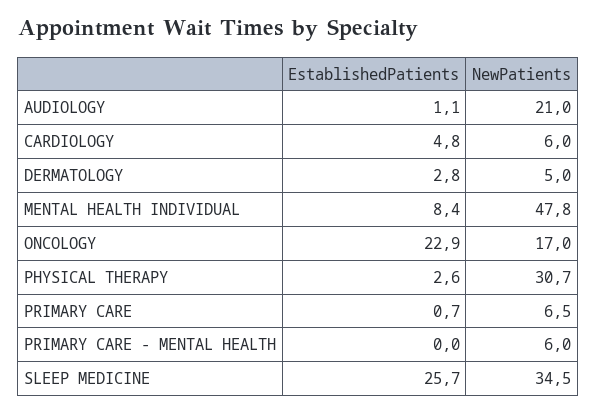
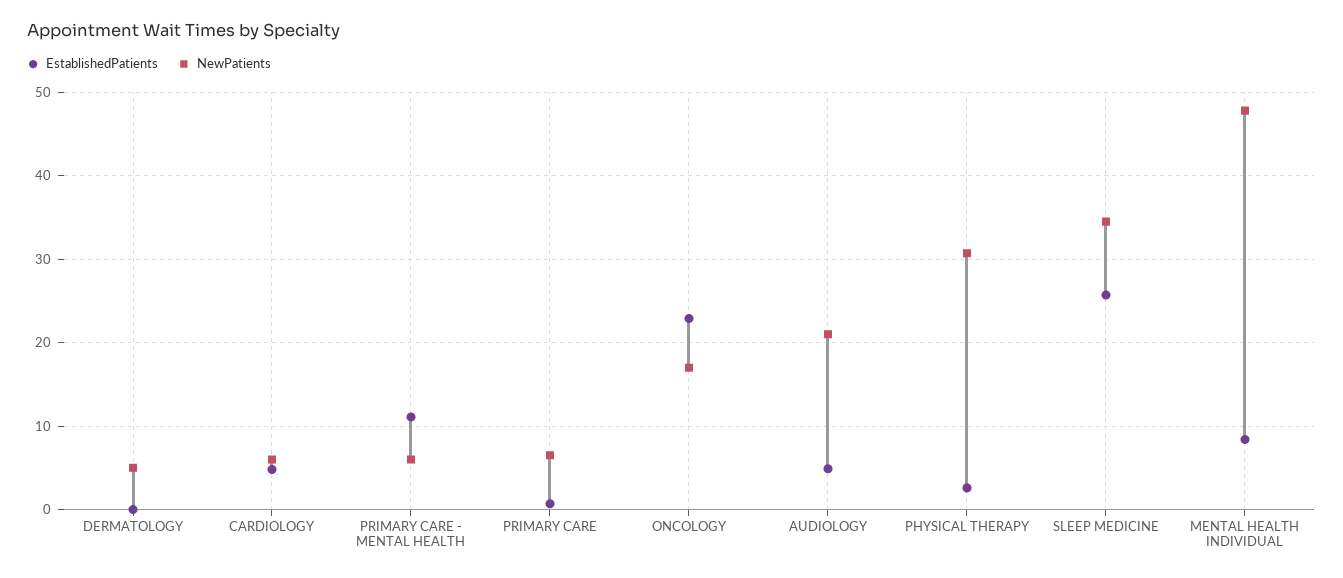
  {
    "EstablishedPatients": {
-     "AUDIOLOGY": 1.1,
+     "AUDIOLOGY": 5,
      "CARDIOLOGY": 4.8,
-     "DERMATOLOGY": 2.8,
+     "DERMATOLOGY": 0,
      "MENTAL HEALTH INDIVIDUAL": 8.4,
      "ONCOLOGY": 22.9,
      "PHYSICAL THERAPY": 2.6,
      "PRIMARY CARE": 0.7,
-     "PRIMARY CARE - MENTAL HEALTH": 0,
+     "PRIMARY CARE - MENTAL HEALTH": 11,
      "SLEEP MEDICINE": 25.7
    },
    "NewPatients": {
      "AUDIOLOGY": 21,
      "CARDIOLOGY": 6,
      "DERMATOLOGY": 5,
      "MENTAL HEALTH INDIVIDUAL": 47.8,
      "ONCOLOGY": 17,
      "PHYSICAL THERAPY": 30.7,
      "PRIMARY CARE": 6.5,
      "PRIMARY CARE - MENTAL HEALTH": 6,
      "SLEEP MEDICINE": 34.5
    }
  }

